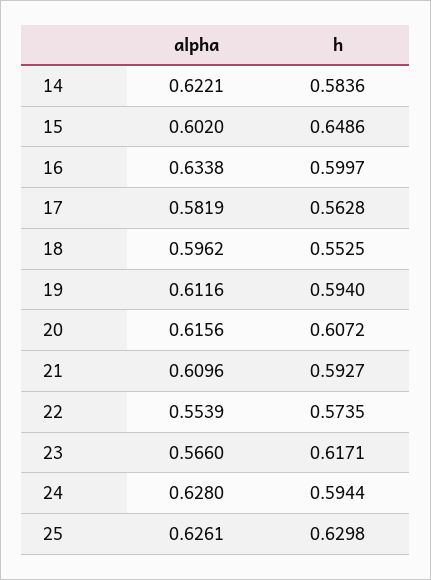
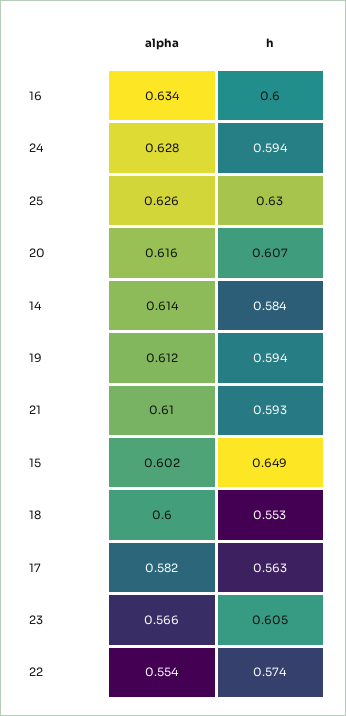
  {
    "alpha": {
-     "14": 0.6221,
+     "14": 0.614,
      "15": 0.602,
      "16": 0.6338,
      "17": 0.5819,
-     "18": 0.5962,
+     "18": 0.6,
      "19": 0.6116,
      "20": 0.6156,
      "21": 0.6096,
      "22": 0.5539,
      "23": 0.566,
      "24": 0.628,
      "25": 0.6261
    },
    "h": {
      "14": 0.5836,
      "15": 0.6486,
      "16": 0.5997,
      "17": 0.5628,
      "18": 0.5525,
      "19": 0.594,
      "20": 0.6072,
      "21": 0.5927,
      "22": 0.5735,
-     "23": 0.6171,
+     "23": 0.605,
      "24": 0.5944,
      "25": 0.6298
    }
  }

